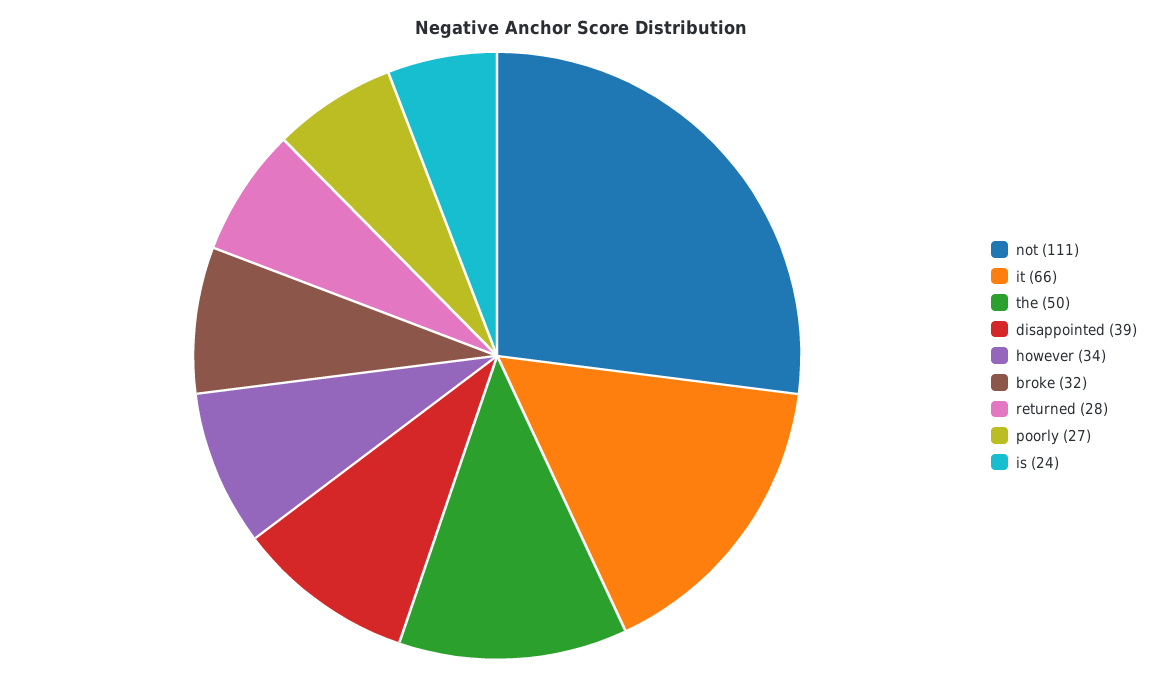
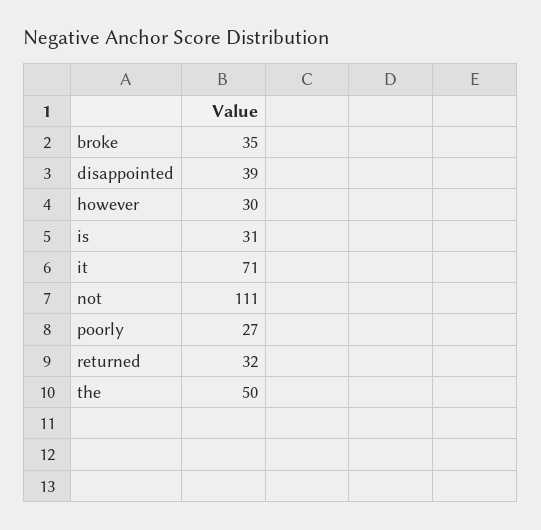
  {
    "not": 111,
-   "it": 66,
+   "it": 71,
    "the": 50,
    "disappointed": 39,
-   "however": 34,
+   "however": 30,
-   "broke": 32,
+   "broke": 35,
-   "returned": 28,
+   "returned": 32,
    "poorly": 27,
-   "is": 24
+   "is": 31
  }

